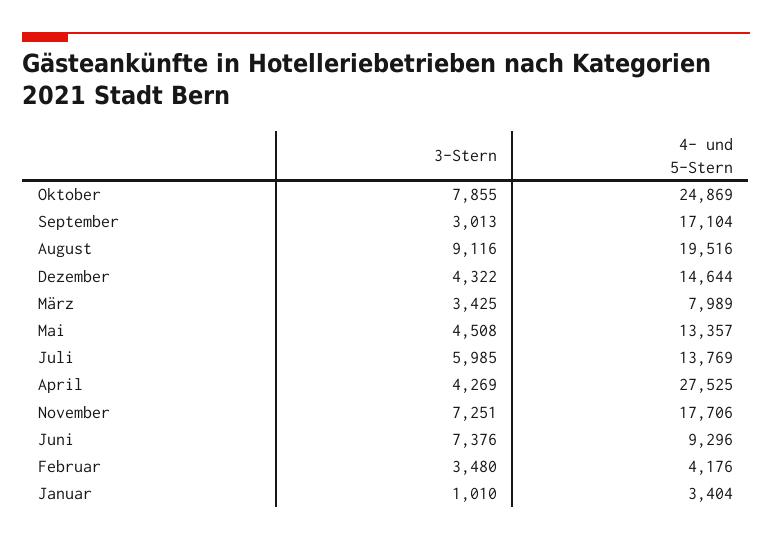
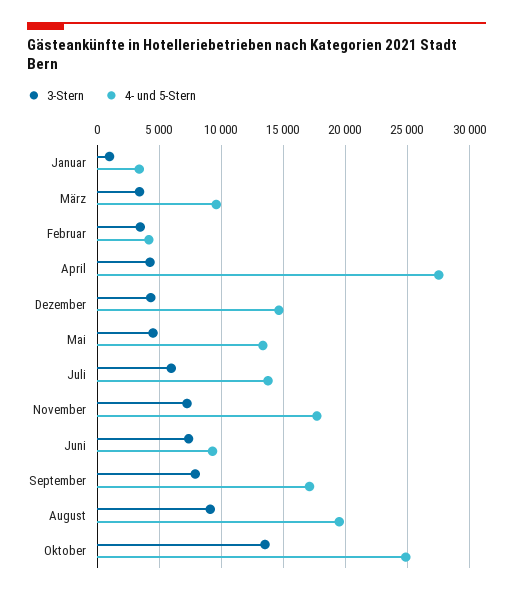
  {
    "3-Stern": {
-     "Oktober": 7855,
+     "Oktober": 13500,
-     "September": 3013,
+     "September": 8000,
      "August": 9116,
      "Dezember": 4322,
      "März": 3425,
      "Mai": 4508,
      "Juli": 5985,
      "April": 4269,
      "November": 7251,
      "Juni": 7376,
      "Februar": 3480,
      "Januar": 1010
    },
    "4- und 5-Stern": {
      "Oktober": 24869,
      "September": 17104,
      "August": 19516,
      "Dezember": 14644,
-     "März": 7989,
+     "März": 9500,
      "Mai": 13357,
      "Juli": 13769,
      "April": 27525,
      "November": 17706,
      "Juni": 9296,
      "Februar": 4176,
      "Januar": 3404
    }
  }

